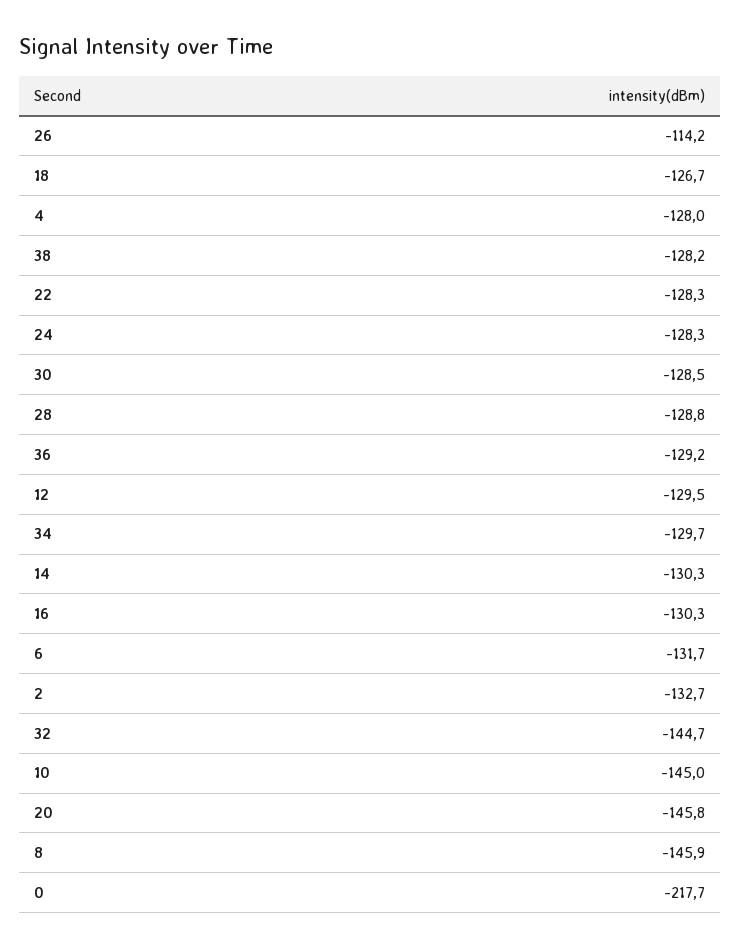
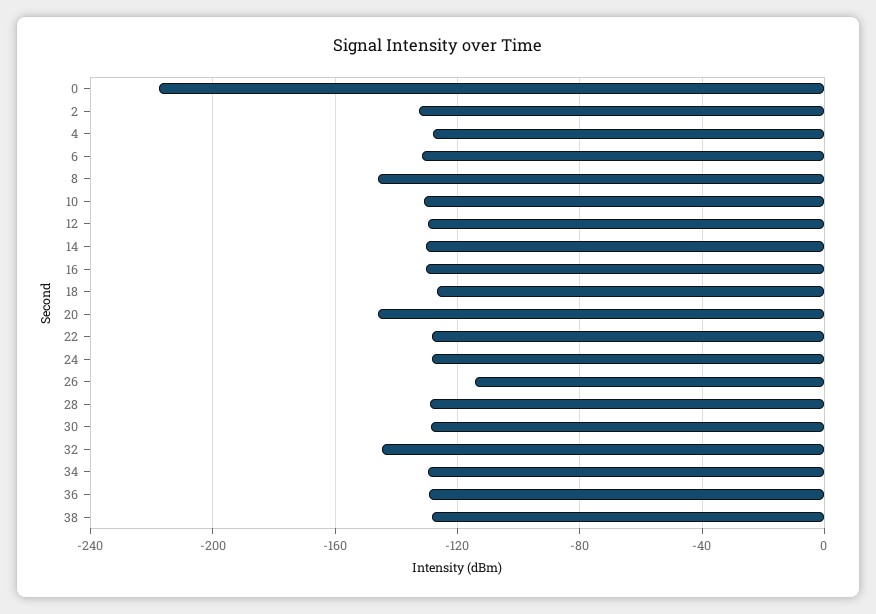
  {
    "26": -114.2,
    "18": -126.7,
    "4": -128,
    "38": -128.2,
    "22": -128.3,
    "24": -128.3,
    "30": -128.5,
    "28": -128.8,
    "36": -129.2,
    "12": -129.5,
    "34": -129.7,
    "14": -130.3,
    "16": -130.3,
    "6": -131.7,
    "2": -132.7,
    "32": -144.7,
-   "10": -145,
+   "10": -130,
    "20": -145.8,
    "8": -145.9,
    "0": -217.7
  }

